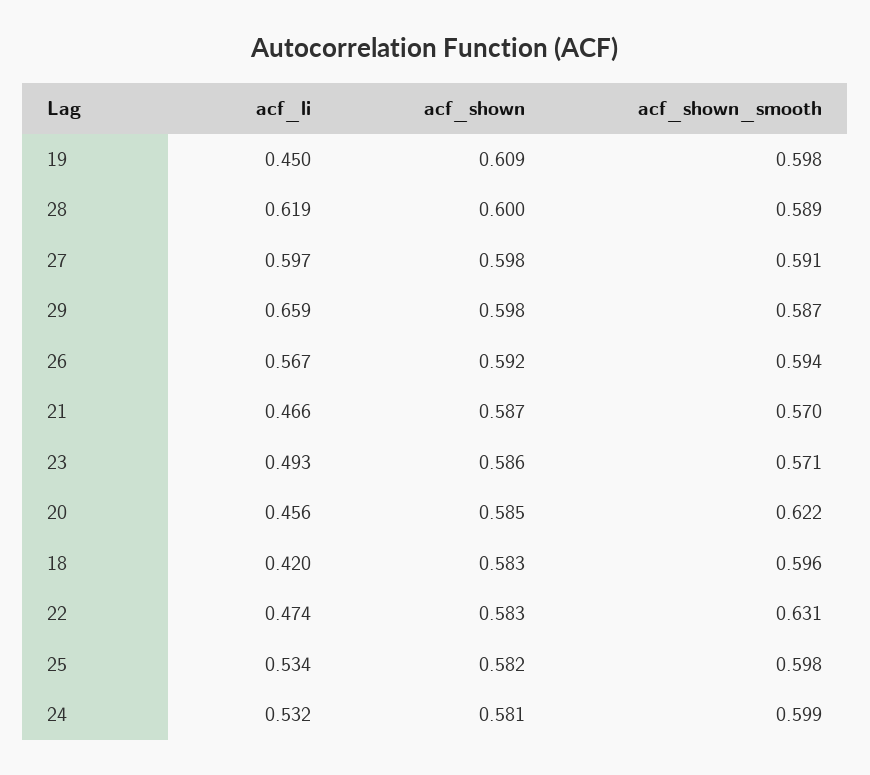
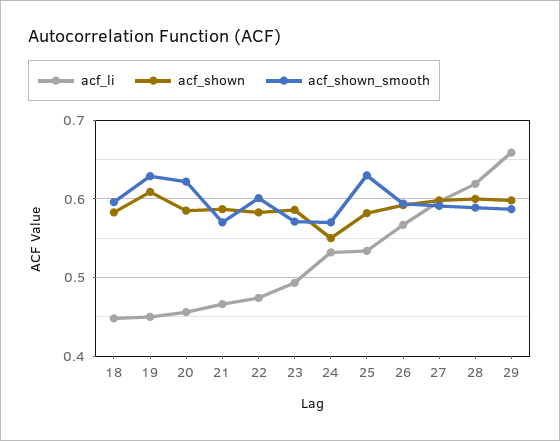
  {
    "acf_li": {
      "19": 0.45,
      "28": 0.619,
      "27": 0.597,
      "29": 0.659,
      "26": 0.567,
      "21": 0.466,
      "23": 0.493,
      "20": 0.456,
-     "18": 0.42,
+     "18": 0.45,
      "22": 0.474,
      "25": 0.534,
      "24": 0.532
    },
    "acf_shown": {
      "19": 0.609,
      "28": 0.6,
      "27": 0.598,
      "29": 0.598,
      "26": 0.592,
      "21": 0.587,
      "23": 0.586,
      "20": 0.585,
      "18": 0.583,
      "22": 0.583,
      "25": 0.582,
-     "24": 0.581
+     "24": 0.55
    },
    "acf_shown_smooth": {
-     "19": 0.598,
+     "19": 0.63,
      "28": 0.589,
      "27": 0.591,
      "29": 0.587,
      "26": 0.594,
      "21": 0.57,
      "23": 0.571,
      "20": 0.622,
      "18": 0.596,
-     "22": 0.631,
+     "22": 0.6,
-     "25": 0.598,
+     "25": 0.63,
-     "24": 0.599
+     "24": 0.57
    }
  }

